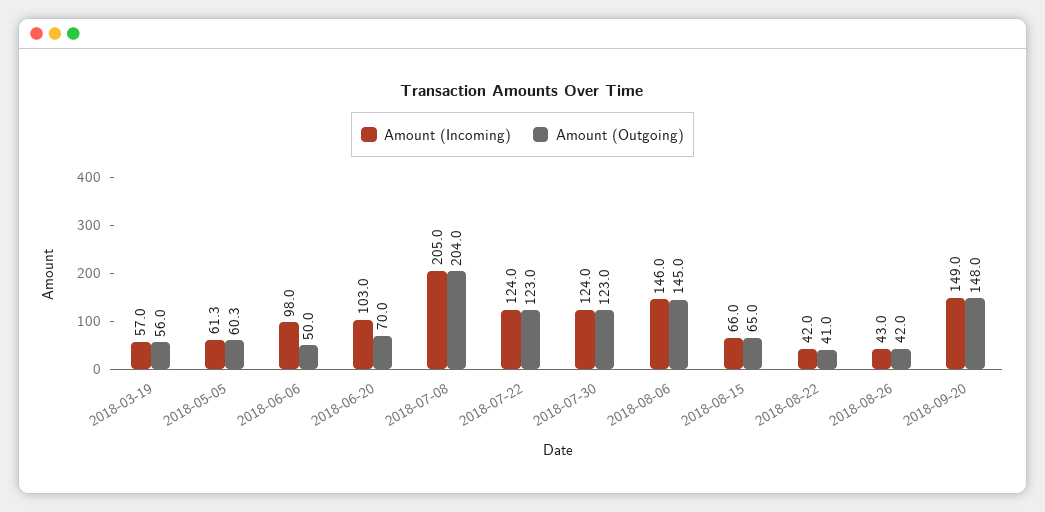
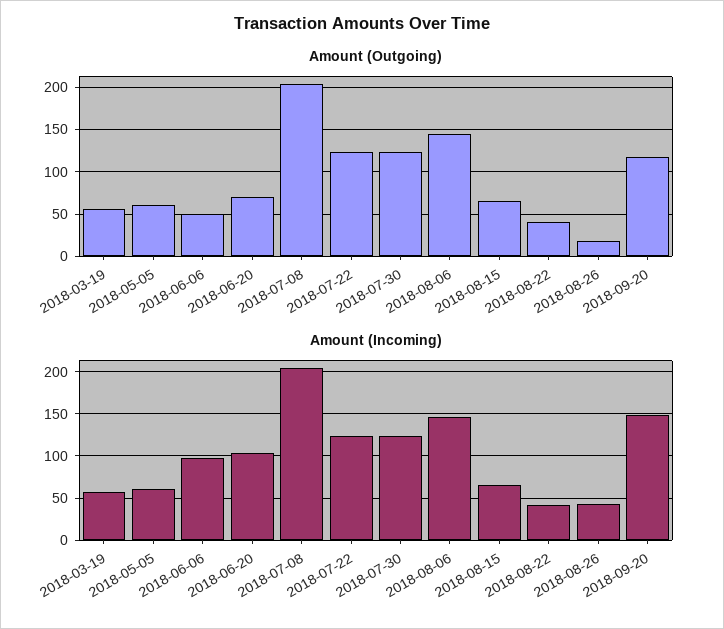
  {
    "Amount (Incoming)": {
      "2018-03-19": 57,
      "2018-05-05": 61.3,
      "2018-06-06": 98,
      "2018-06-20": 103,
      "2018-07-08": 205,
      "2018-07-22": 124,
      "2018-07-30": 124,
      "2018-08-06": 146,
      "2018-08-15": 66,
      "2018-08-22": 42,
      "2018-08-26": 43,
      "2018-09-20": 149
    },
    "Amount (Outgoing)": {
      "2018-03-19": 56,
      "2018-05-05": 60.3,
      "2018-06-06": 50,
      "2018-06-20": 70,
      "2018-07-08": 204,
      "2018-07-22": 123,
      "2018-07-30": 123,
      "2018-08-06": 145,
      "2018-08-15": 65,
      "2018-08-22": 41,
-     "2018-08-26": 42,
+     "2018-08-26": 20,
-     "2018-09-20": 148
+     "2018-09-20": 120
    }
  }

